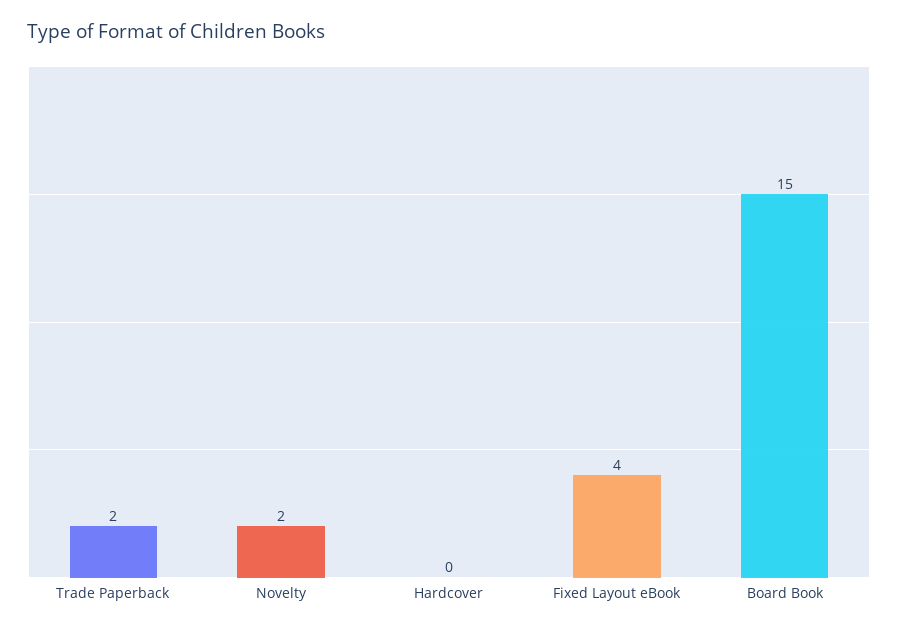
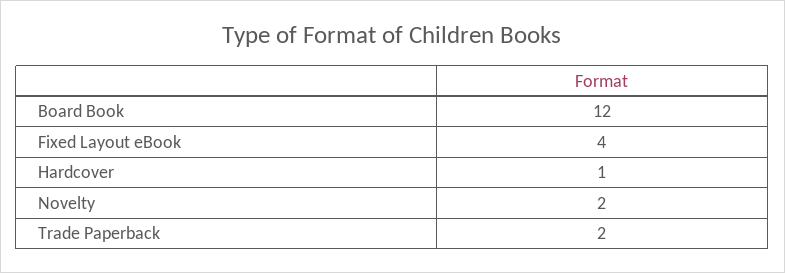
  {
    "Trade Paperback": 2,
    "Novelty": 2,
-   "Hardcover": 0,
+   "Hardcover": 1,
    "Fixed Layout eBook": 4,
-   "Board Book": 15
+   "Board Book": 12
  }

